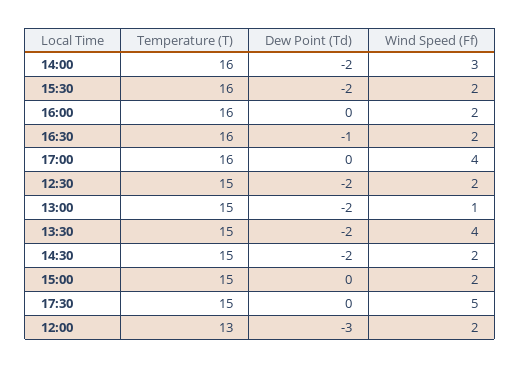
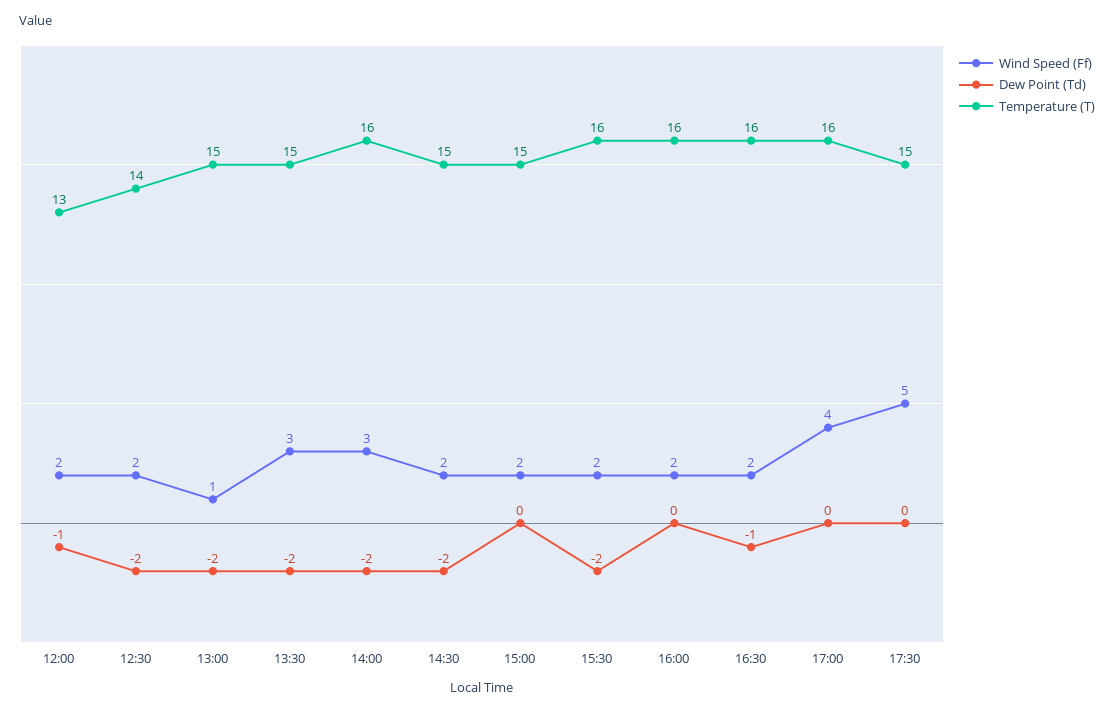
  {
    "Temperature (T)": {
      "14:00": 16,
      "15:30": 16,
      "16:00": 16,
      "16:30": 16,
      "17:00": 16,
-     "12:30": 15,
+     "12:30": 14,
      "13:00": 15,
      "13:30": 15,
      "14:30": 15,
      "15:00": 15,
      "17:30": 15,
      "12:00": 13
    },
    "Dew Point (Td)": {
      "14:00": -2,
      "15:30": -2,
      "16:00": 0,
      "16:30": -1,
      "17:00": 0,
      "12:30": -2,
      "13:00": -2,
      "13:30": -2,
      "14:30": -2,
      "15:00": 0,
      "17:30": 0,
-     "12:00": -3
+     "12:00": -1
    },
    "Wind Speed (Ff)": {
      "14:00": 3,
      "15:30": 2,
      "16:00": 2,
      "16:30": 2,
      "17:00": 4,
      "12:30": 2,
      "13:00": 1,
-     "13:30": 4,
+     "13:30": 3,
      "14:30": 2,
      "15:00": 2,
      "17:30": 5,
      "12:00": 2
    }
  }

